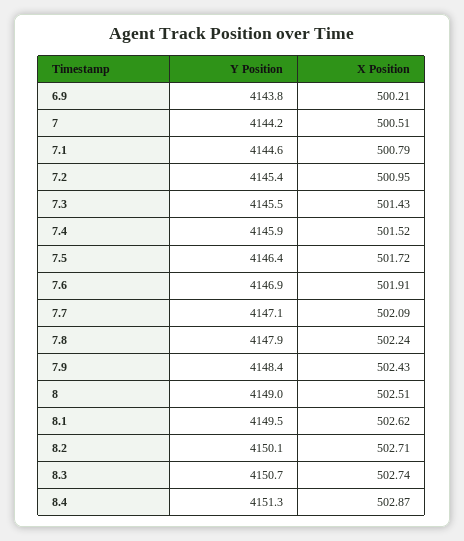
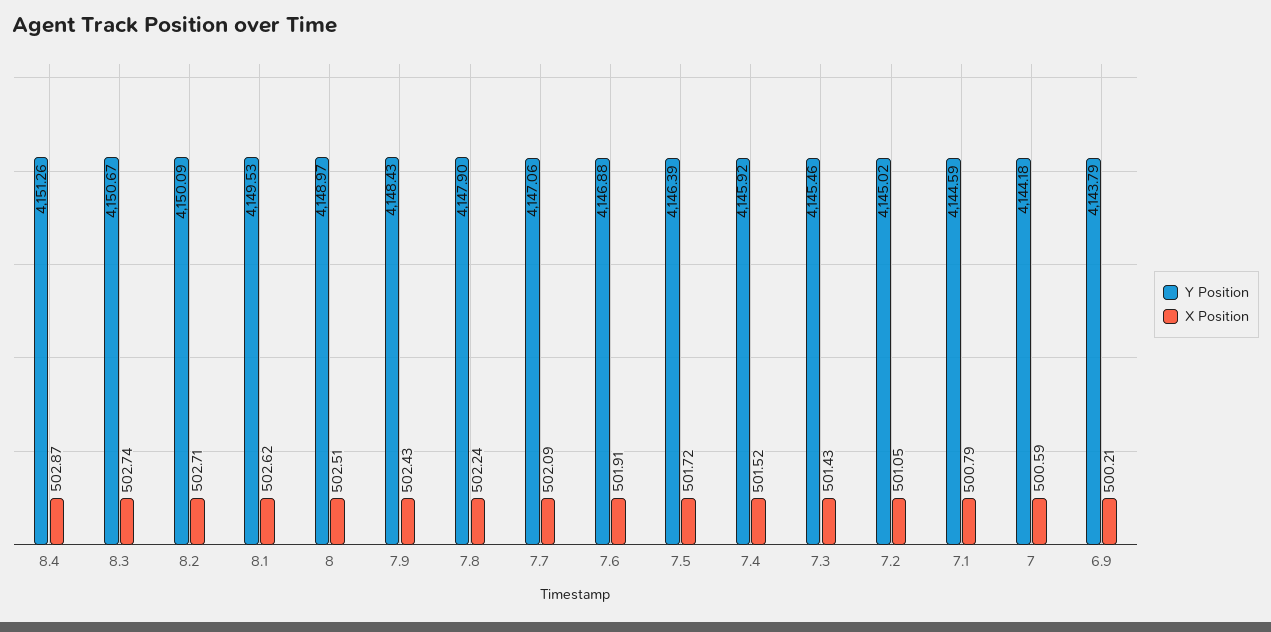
  {
    "Y Position": {
      "6.9": 4143.79,
      "7": 4144.18,
      "7.1": 4144.59,
-     "7.2": 4145.4,
+     "7.2": 4145.02,
      "7.3": 4145.46,
      "7.4": 4145.92,
      "7.5": 4146.39,
      "7.6": 4146.88,
      "7.7": 4147.06,
      "7.8": 4147.9,
      "7.9": 4148.43,
      "8": 4148.97,
      "8.1": 4149.53,
      "8.2": 4150.09,
      "8.3": 4150.67,
      "8.4": 4151.26
    },
    "X Position": {
      "6.9": 500.21,
-     "7": 500.51,
+     "7": 500.59,
      "7.1": 500.79,
-     "7.2": 500.95,
+     "7.2": 501.05,
      "7.3": 501.43,
      "7.4": 501.52,
      "7.5": 501.72,
      "7.6": 501.91,
      "7.7": 502.09,
      "7.8": 502.24,
      "7.9": 502.43,
      "8": 502.51,
      "8.1": 502.62,
      "8.2": 502.71,
      "8.3": 502.74,
      "8.4": 502.87
    }
  }

